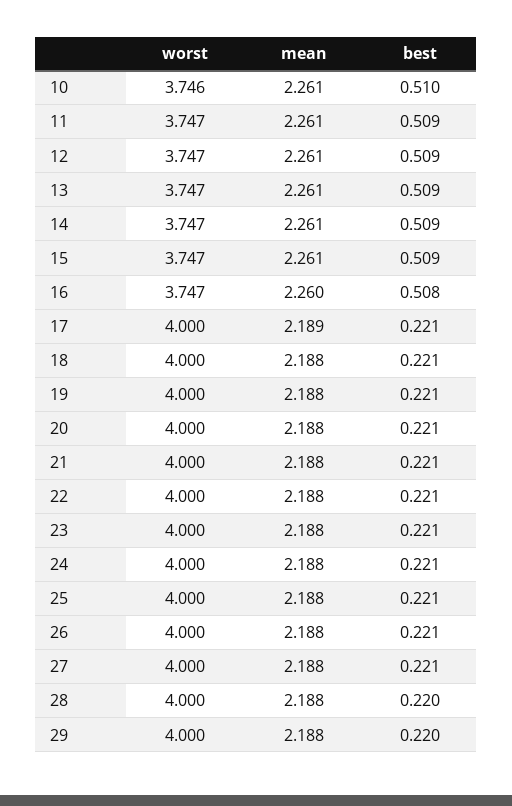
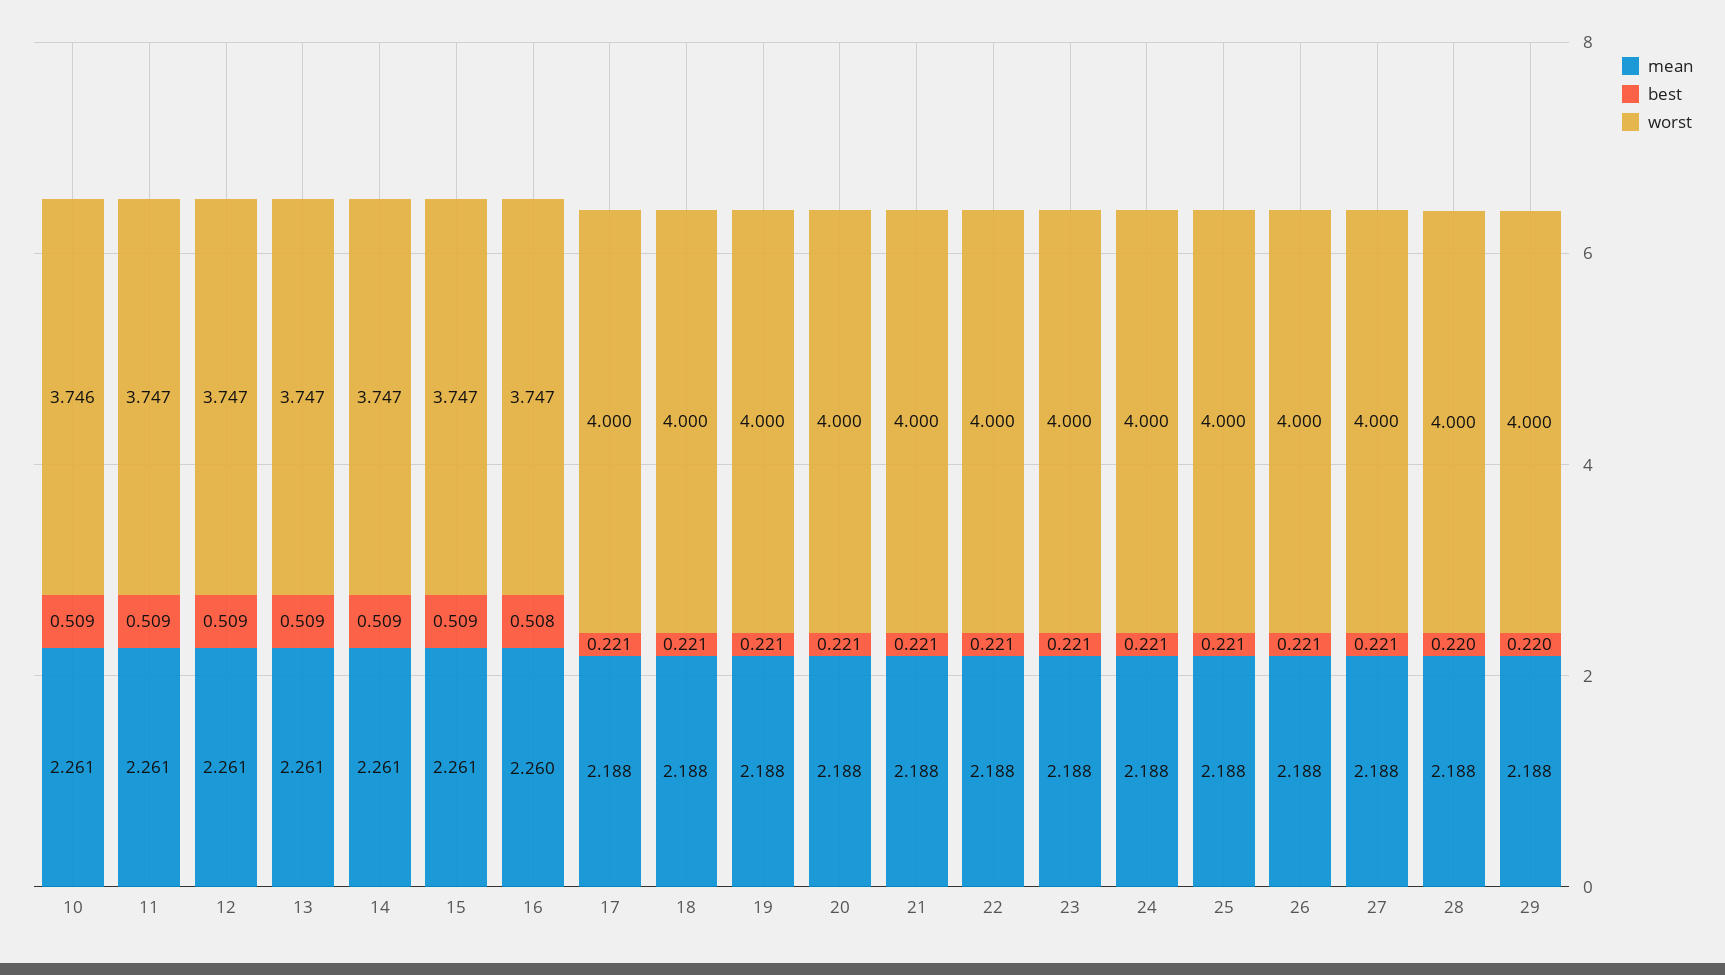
  {
    "worst": {
      "10": 3.746,
      "11": 3.747,
      "12": 3.747,
      "13": 3.747,
      "14": 3.747,
      "15": 3.747,
      "16": 3.747,
      "17": 4,
      "18": 4,
      "19": 4,
      "20": 4,
      "21": 4,
      "22": 4,
      "23": 4,
      "24": 4,
      "25": 4,
      "26": 4,
      "27": 4,
      "28": 4,
      "29": 4
    },
    "mean": {
      "10": 2.261,
      "11": 2.261,
      "12": 2.261,
      "13": 2.261,
      "14": 2.261,
      "15": 2.261,
      "16": 2.26,
-     "17": 2.189,
+     "17": 2.188,
      "18": 2.188,
      "19": 2.188,
      "20": 2.188,
      "21": 2.188,
      "22": 2.188,
      "23": 2.188,
      "24": 2.188,
      "25": 2.188,
      "26": 2.188,
      "27": 2.188,
      "28": 2.188,
      "29": 2.188
    },
    "best": {
-     "10": 0.51,
+     "10": 0.509,
      "11": 0.509,
      "12": 0.509,
      "13": 0.509,
      "14": 0.509,
      "15": 0.509,
      "16": 0.508,
      "17": 0.221,
      "18": 0.221,
      "19": 0.221,
      "20": 0.221,
      "21": 0.221,
      "22": 0.221,
      "23": 0.221,
      "24": 0.221,
      "25": 0.221,
      "26": 0.221,
      "27": 0.221,
      "28": 0.22,
      "29": 0.22
    }
  }

